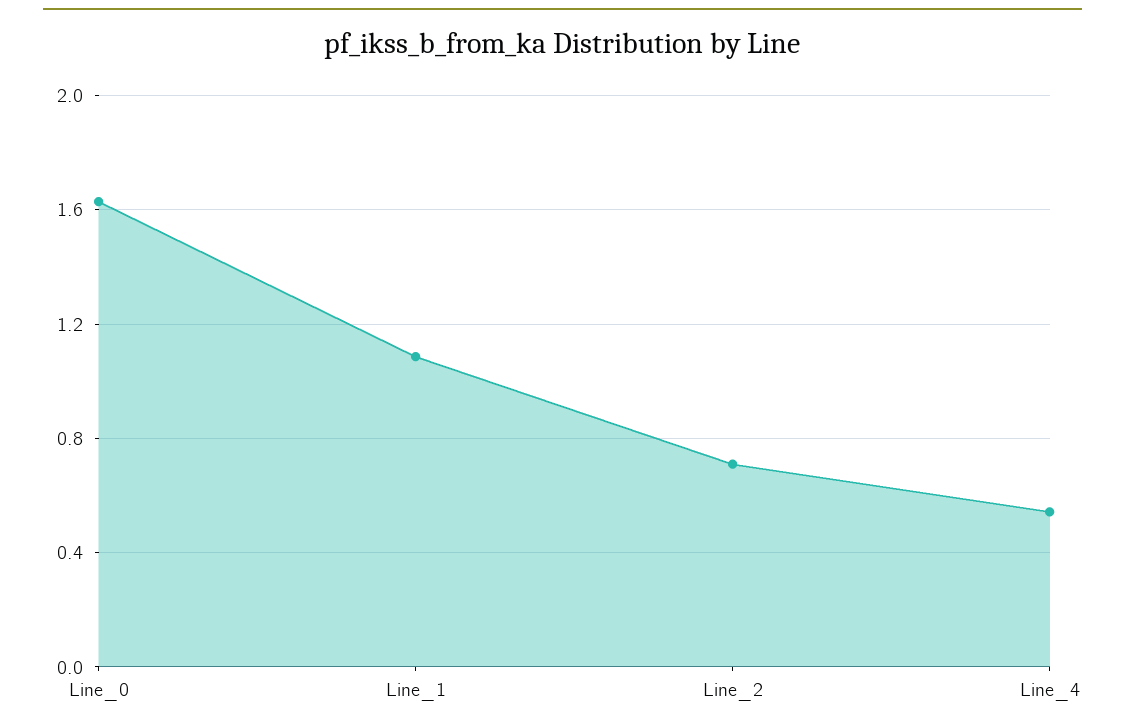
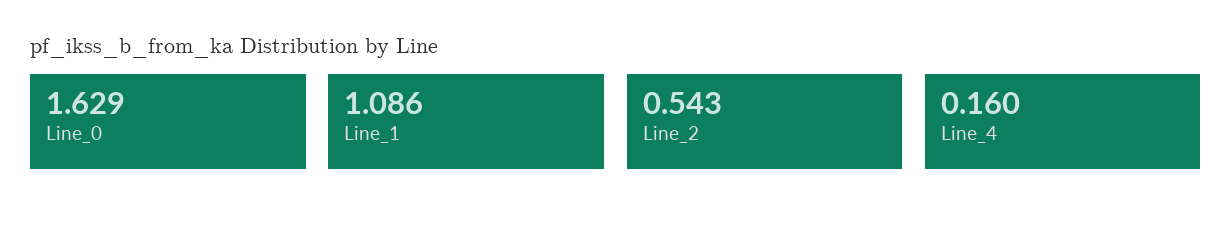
  {
    "Line_0": 1.629,
    "Line_1": 1.086,
-   "Line_2": 0.7,
+   "Line_2": 0.543,
-   "Line_4": 0.55
+   "Line_4": 0.16
  }

